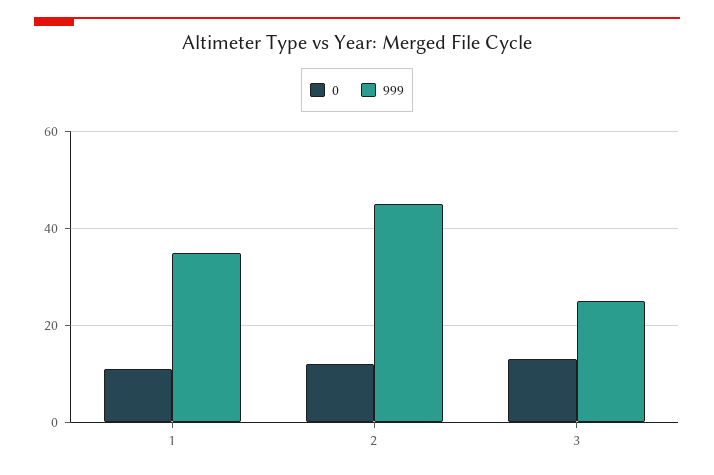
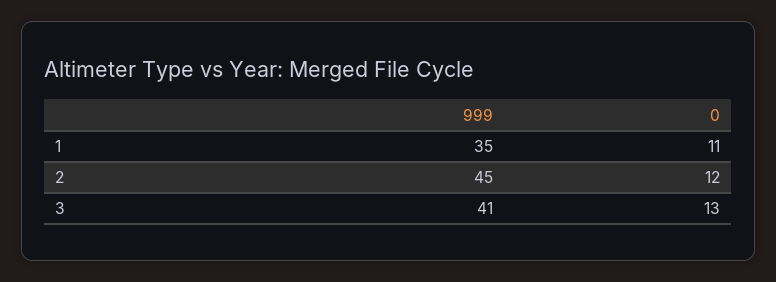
  {
    "0": {
      "1": 11,
      "2": 12,
      "3": 13
    },
    "999": {
      "1": 35,
      "2": 45,
-     "3": 25
+     "3": 41
    }
  }

